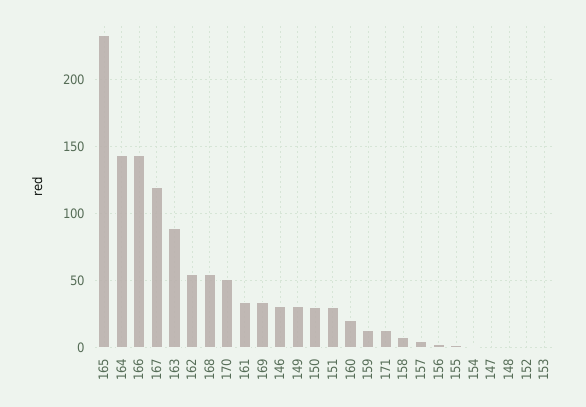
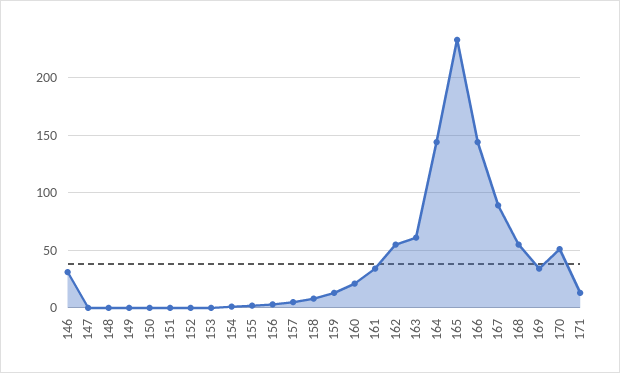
  {
    "165": 235,
    "164": 145,
    "166": 145,
-   "167": 120,
+   "167": 90,
-   "163": 90,
+   "163": 60,
    "162": 55,
    "168": 55,
    "170": 50,
    "161": 35,
    "169": 35,
    "146": 30,
-   "149": 30,
+   "149": 0,
-   "150": 30,
+   "150": 0,
-   "151": 30,
+   "151": 0,
    "160": 20,
    "159": 15,
    "171": 15,
    "158": 10,
    "157": 5,
    "156": 5,
    "155": 0,
    "154": 0,
    "147": 0,
    "148": 0,
    "152": 0,
    "153": 0
  }

